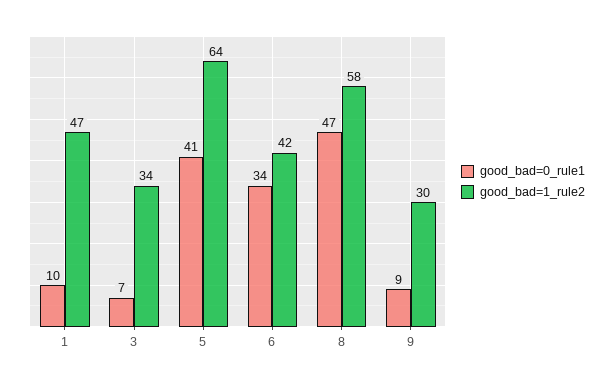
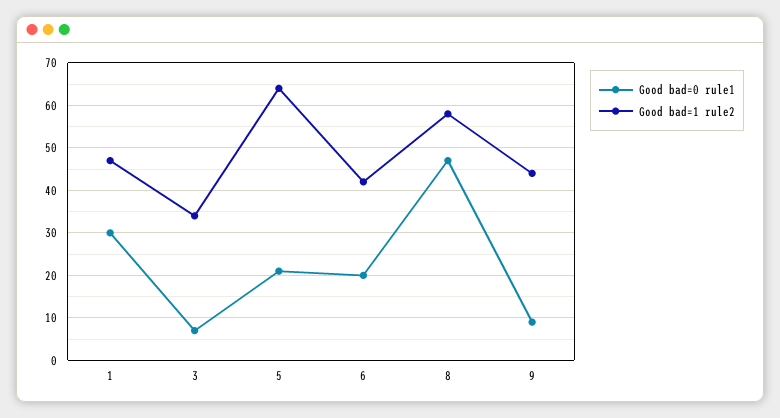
  {
    "good_bad=0_rule1": {
-     "1": 10,
+     "1": 30,
      "3": 7,
-     "5": 41,
+     "5": 20,
-     "6": 34,
+     "6": 20,
      "8": 47,
      "9": 9
    },
    "good_bad=1_rule2": {
      "1": 47,
      "3": 34,
      "5": 64,
      "6": 42,
      "8": 58,
-     "9": 30
+     "9": 45
    }
  }

